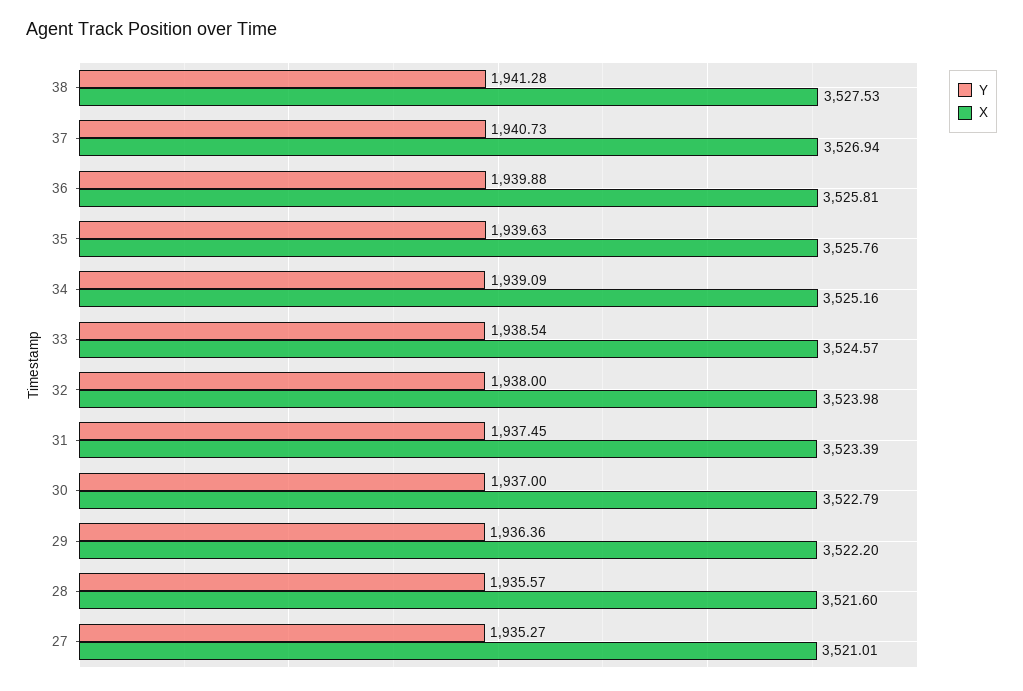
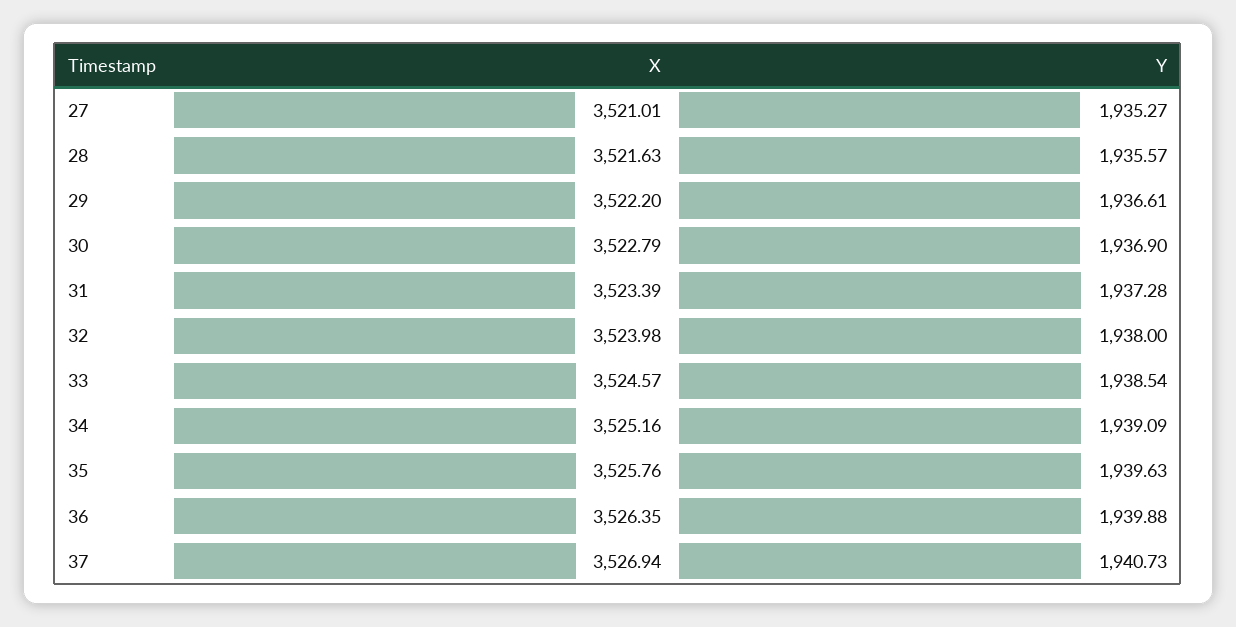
  {
    "Y": {
-     "38": 1941.28,
      "37": 1940.73,
      "36": 1939.88,
      "35": 1939.63,
      "34": 1939.09,
      "33": 1938.54,
      "32": 1938,
-     "31": 1937.45,
+     "31": 1937.28,
-     "30": 1937,
+     "30": 1936.9,
-     "29": 1936.36,
+     "29": 1936.61,
      "28": 1935.57,
      "27": 1935.27
    },
    "X": {
-     "38": 3527.53,
      "37": 3526.94,
-     "36": 3525.81,
+     "36": 3526.35,
      "35": 3525.76,
      "34": 3525.16,
      "33": 3524.57,
      "32": 3523.98,
      "31": 3523.39,
      "30": 3522.79,
      "29": 3522.2,
-     "28": 3521.6,
+     "28": 3521.63,
      "27": 3521.01
    }
  }

